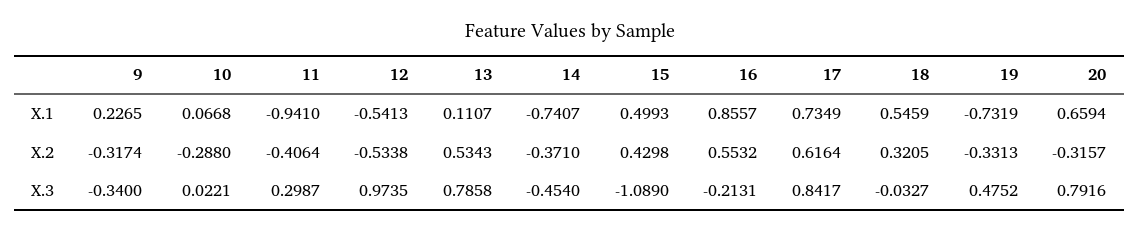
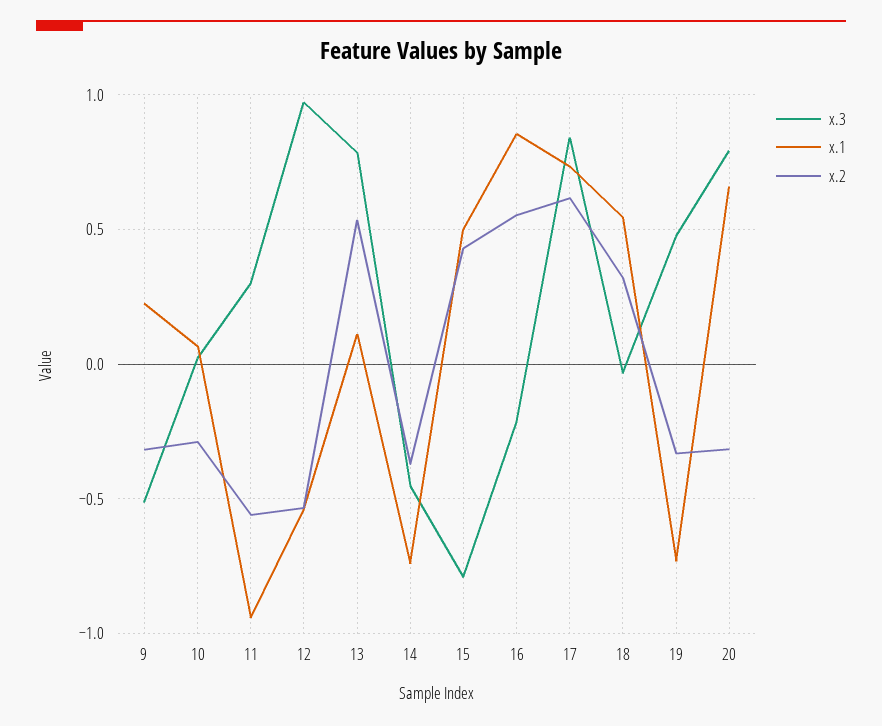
  {
    "X.1": {
      "9": 0.2265,
      "10": 0.0668,
      "11": -0.941,
      "12": -0.5413,
      "13": 0.1107,
      "14": -0.7407,
      "15": 0.4993,
      "16": 0.8557,
      "17": 0.7349,
      "18": 0.5459,
      "19": -0.7319,
      "20": 0.6594
    },
    "X.2": {
      "9": -0.3174,
      "10": -0.288,
-     "11": -0.4064,
+     "11": -0.55,
      "12": -0.5338,
      "13": 0.5343,
      "14": -0.371,
      "15": 0.4298,
      "16": 0.5532,
      "17": 0.6164,
      "18": 0.3205,
      "19": -0.3313,
      "20": -0.3157
    },
    "X.3": {
-     "9": -0.34,
+     "9": -0.5,
      "10": 0.0221,
      "11": 0.2987,
      "12": 0.9735,
      "13": 0.7858,
      "14": -0.454,
-     "15": -1.089,
+     "15": -0.8,
      "16": -0.2131,
      "17": 0.8417,
      "18": -0.0327,
      "19": 0.4752,
      "20": 0.7916
    }
  }

